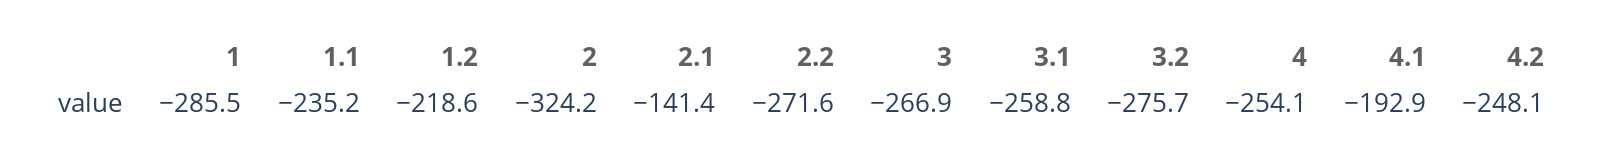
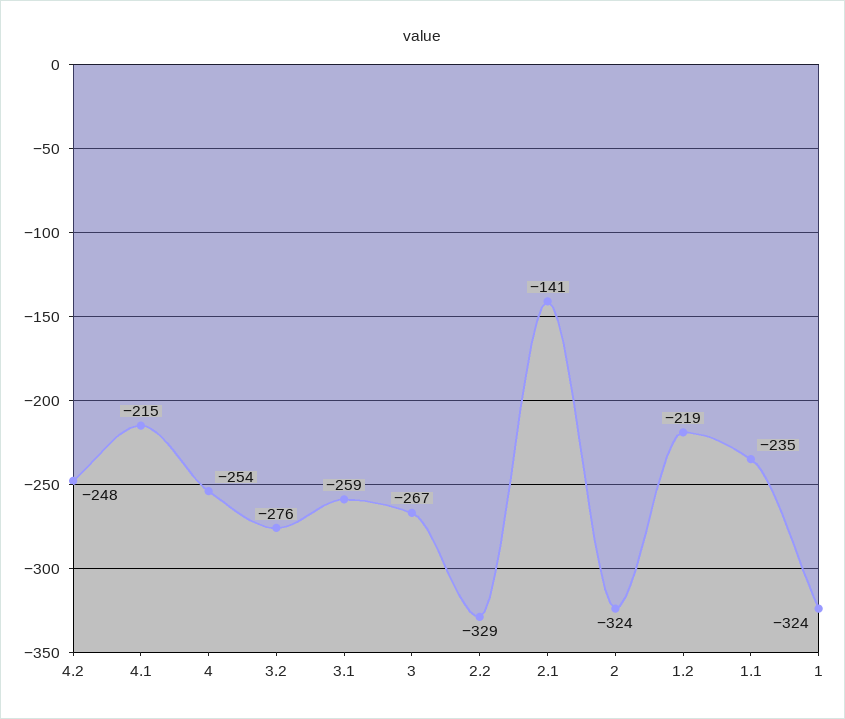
  {
-   "1": -285.5,
+   "1": -324,
    "1.1": -235.2,
    "1.2": -218.6,
    "2": -324.2,
    "2.1": -141.4,
-   "2.2": -271.6,
+   "2.2": -329,
    "3": -266.9,
    "3.1": -258.8,
    "3.2": -275.7,
    "4": -254.1,
-   "4.1": -192.9,
+   "4.1": -215,
    "4.2": -248.1
  }

